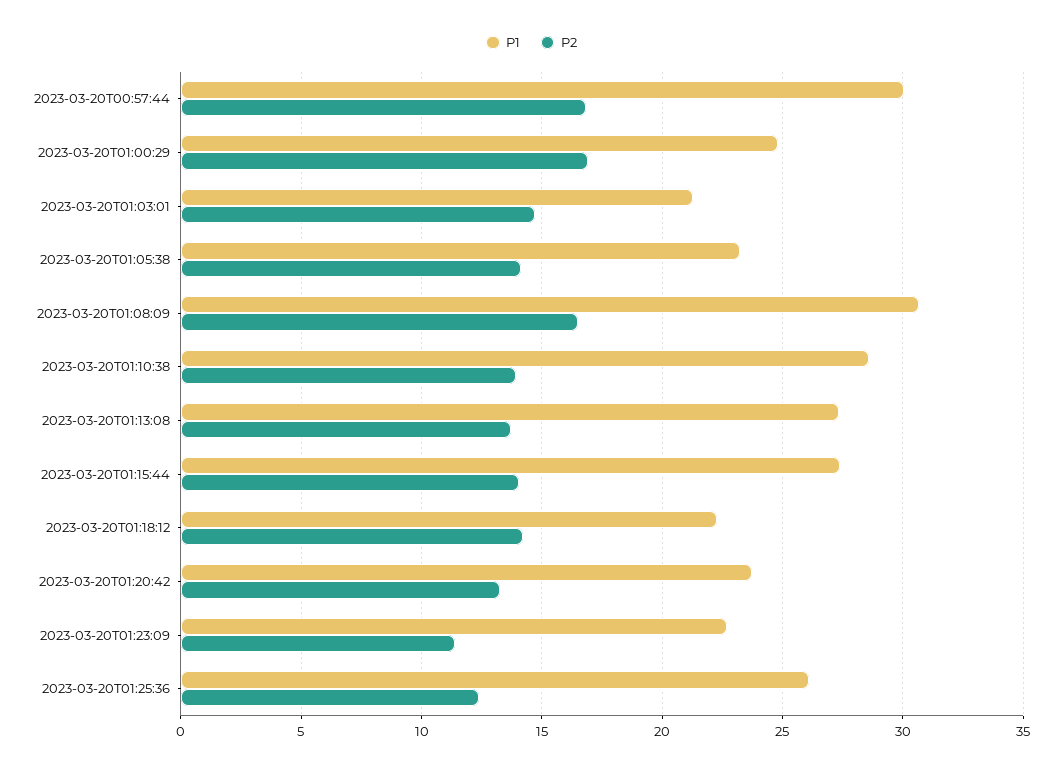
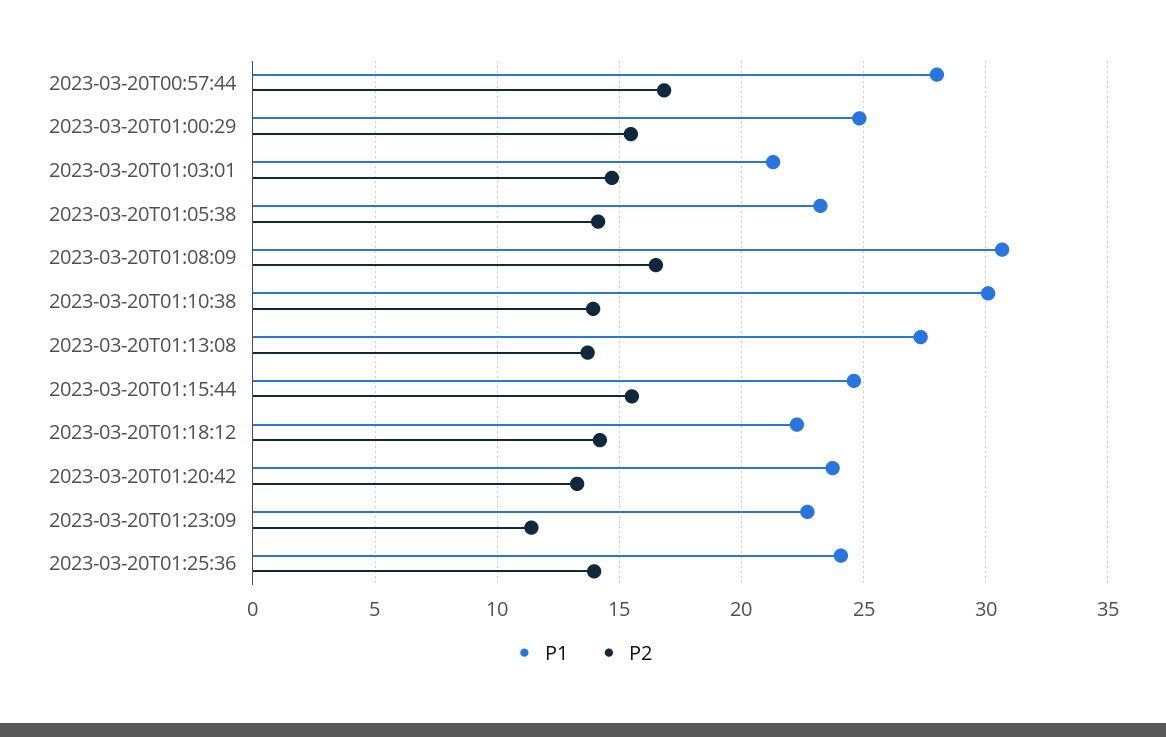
  {
    "P1": {
-     "2023-03-20T00:57:44": 30,
+     "2023-03-20T00:57:44": 28,
      "2023-03-20T01:00:29": 25,
      "2023-03-20T01:03:01": 21.5,
      "2023-03-20T01:05:38": 23,
      "2023-03-20T01:08:09": 30.5,
-     "2023-03-20T01:10:38": 28.5,
+     "2023-03-20T01:10:38": 30,
      "2023-03-20T01:13:08": 27.5,
-     "2023-03-20T01:15:44": 27.5,
+     "2023-03-20T01:15:44": 24.5,
      "2023-03-20T01:18:12": 22.5,
      "2023-03-20T01:20:42": 23.5,
      "2023-03-20T01:23:09": 22.5,
-     "2023-03-20T01:25:36": 26
+     "2023-03-20T01:25:36": 24
    },
    "P2": {
      "2023-03-20T00:57:44": 17,
-     "2023-03-20T01:00:29": 17,
+     "2023-03-20T01:00:29": 15.5,
      "2023-03-20T01:03:01": 14.5,
      "2023-03-20T01:05:38": 14,
      "2023-03-20T01:08:09": 16.5,
      "2023-03-20T01:10:38": 14,
      "2023-03-20T01:13:08": 13.5,
-     "2023-03-20T01:15:44": 14,
+     "2023-03-20T01:15:44": 15.5,
      "2023-03-20T01:18:12": 14,
      "2023-03-20T01:20:42": 13.5,
      "2023-03-20T01:23:09": 11.5,
-     "2023-03-20T01:25:36": 12.5
+     "2023-03-20T01:25:36": 14
    }
  }

